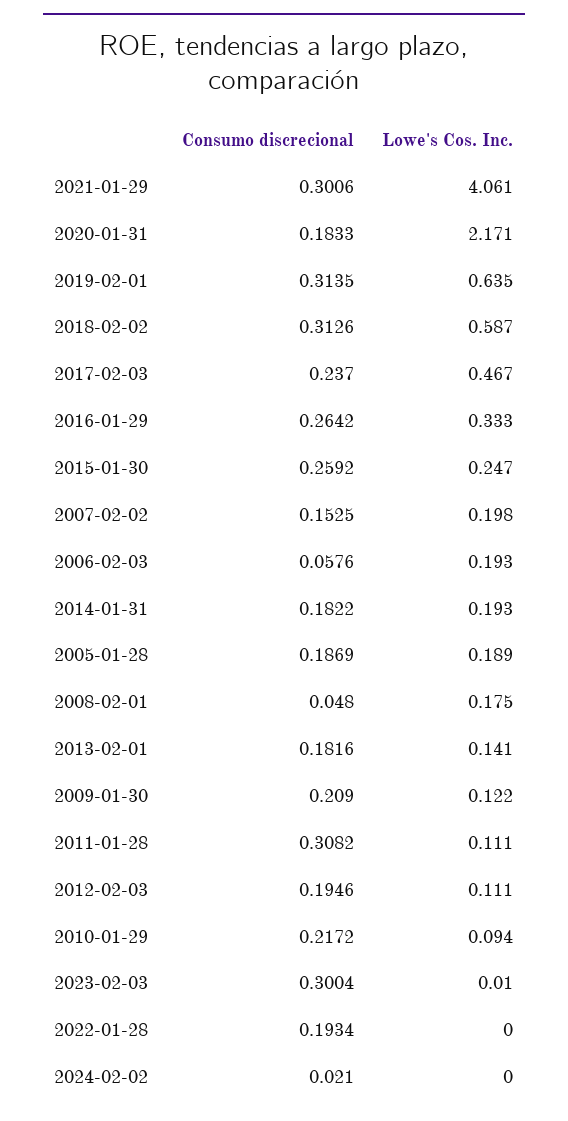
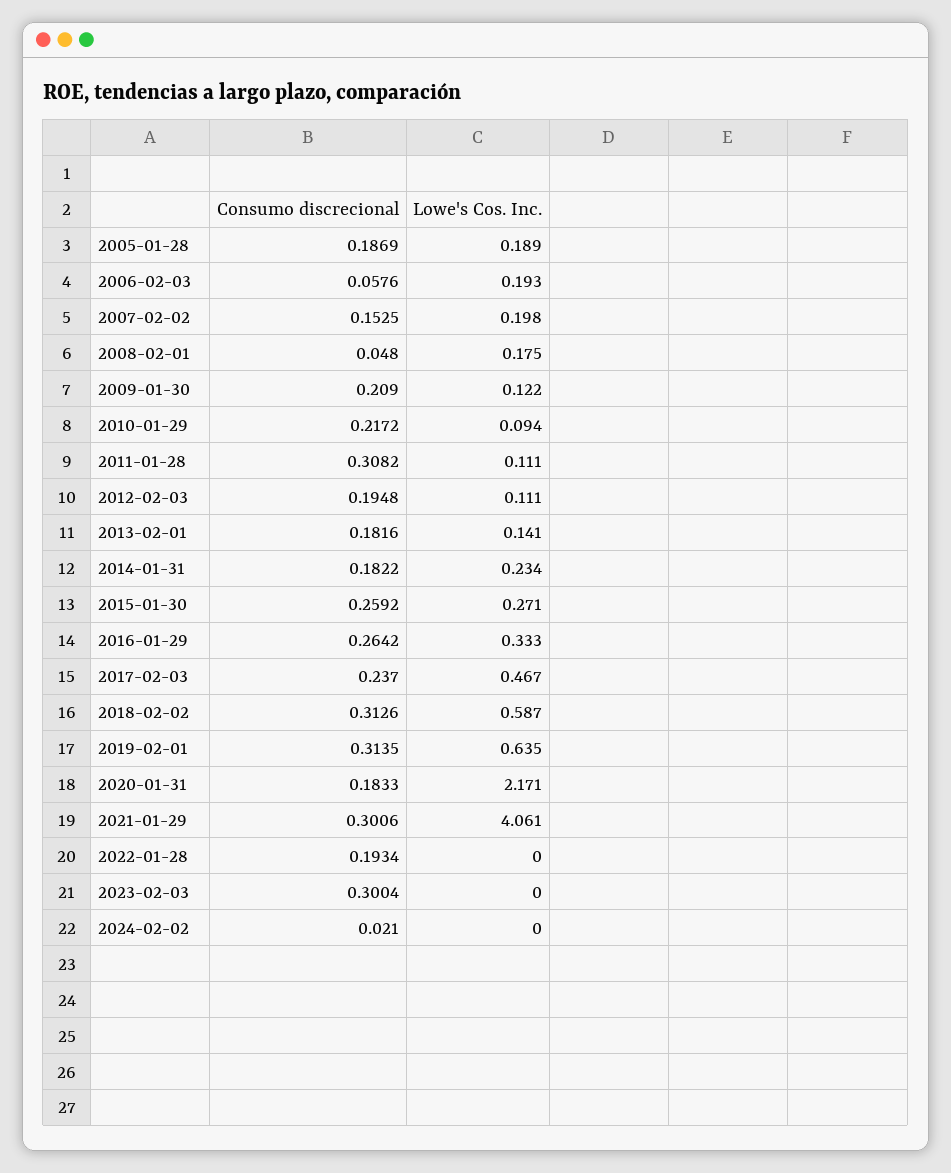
  {
    "Consumo discrecional": {
      "2021-01-29": 0.3006,
      "2020-01-31": 0.1833,
      "2019-02-01": 0.3135,
      "2018-02-02": 0.3126,
      "2017-02-03": 0.237,
      "2016-01-29": 0.2642,
      "2015-01-30": 0.2592,
      "2007-02-02": 0.1525,
      "2006-02-03": 0.0576,
      "2014-01-31": 0.1822,
      "2005-01-28": 0.1869,
      "2008-02-01": 0.048,
      "2013-02-01": 0.1816,
      "2009-01-30": 0.209,
      "2011-01-28": 0.3082,
-     "2012-02-03": 0.1946,
+     "2012-02-03": 0.1948,
      "2010-01-29": 0.2172,
      "2023-02-03": 0.3004,
      "2022-01-28": 0.1934,
      "2024-02-02": 0.021
    },
    "Lowe's Cos. Inc.": {
      "2021-01-29": 4.061,
      "2020-01-31": 2.171,
      "2019-02-01": 0.635,
      "2018-02-02": 0.587,
      "2017-02-03": 0.467,
      "2016-01-29": 0.333,
-     "2015-01-30": 0.247,
+     "2015-01-30": 0.271,
      "2007-02-02": 0.198,
      "2006-02-03": 0.193,
-     "2014-01-31": 0.193,
+     "2014-01-31": 0.234,
      "2005-01-28": 0.189,
      "2008-02-01": 0.175,
      "2013-02-01": 0.141,
      "2009-01-30": 0.122,
      "2011-01-28": 0.111,
      "2012-02-03": 0.111,
      "2010-01-29": 0.094,
-     "2023-02-03": 0.01,
+     "2023-02-03": 0,
      "2022-01-28": 0,
      "2024-02-02": 0
    }
  }

